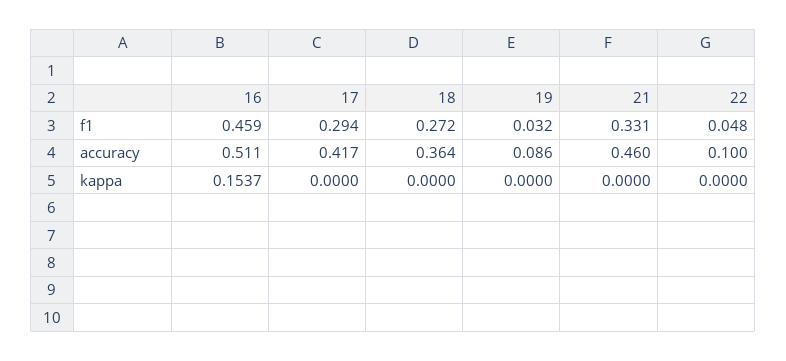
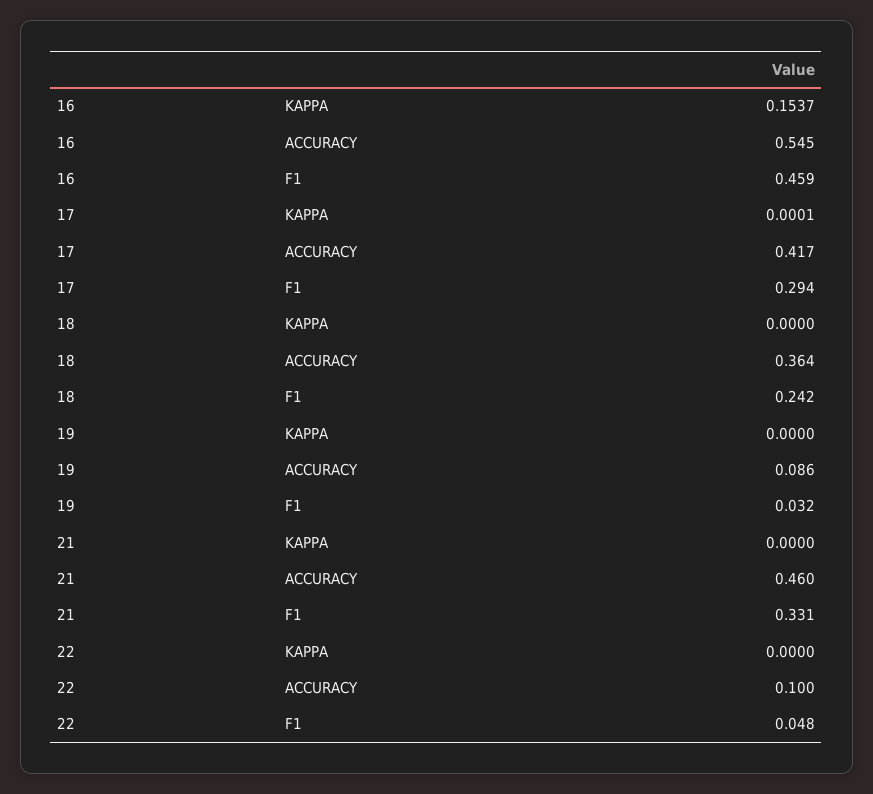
  {
    "16": {
      "f1": 0.459,
-     "accuracy": 0.511,
+     "accuracy": 0.545,
      "kappa": 0.1537
    },
    "17": {
      "f1": 0.294,
      "accuracy": 0.417,
-     "kappa": 0
+     "kappa": 0.0001
    },
    "18": {
-     "f1": 0.272,
+     "f1": 0.242,
      "accuracy": 0.364,
      "kappa": 0
    },
    "19": {
      "f1": 0.032,
      "accuracy": 0.086,
      "kappa": 0
    },
    "21": {
      "f1": 0.331,
      "accuracy": 0.46,
      "kappa": 0
    },
    "22": {
      "f1": 0.048,
      "accuracy": 0.1,
      "kappa": 0
    }
  }

